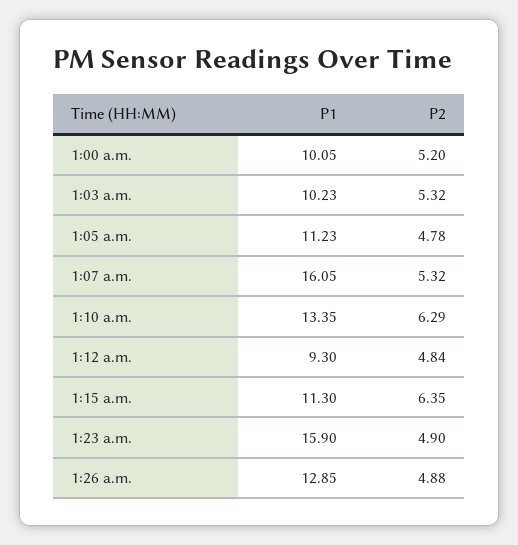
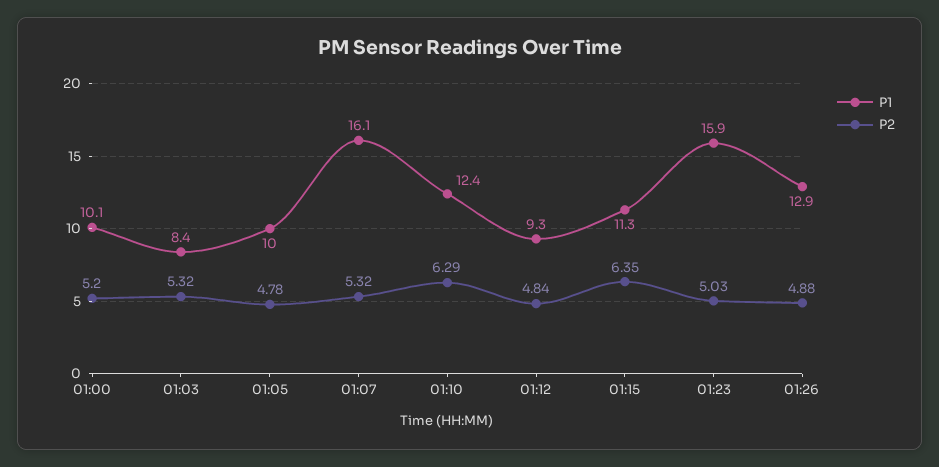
  {
    "P1": {
      "1:00 a.m.": 10.05,
-     "1:03 a.m.": 10.23,
+     "1:03 a.m.": 8.4,
-     "1:05 a.m.": 11.23,
+     "1:05 a.m.": 10,
      "1:07 a.m.": 16.05,
-     "1:10 a.m.": 13.35,
+     "1:10 a.m.": 12.4,
      "1:12 a.m.": 9.3,
      "1:15 a.m.": 11.3,
      "1:23 a.m.": 15.9,
      "1:26 a.m.": 12.85
    },
    "P2": {
      "1:00 a.m.": 5.2,
      "1:03 a.m.": 5.32,
      "1:05 a.m.": 4.78,
      "1:07 a.m.": 5.32,
      "1:10 a.m.": 6.29,
      "1:12 a.m.": 4.84,
      "1:15 a.m.": 6.35,
-     "1:23 a.m.": 4.9,
+     "1:23 a.m.": 5.03,
      "1:26 a.m.": 4.88
    }
  }

